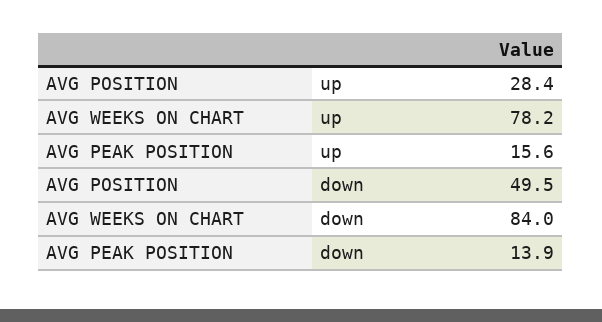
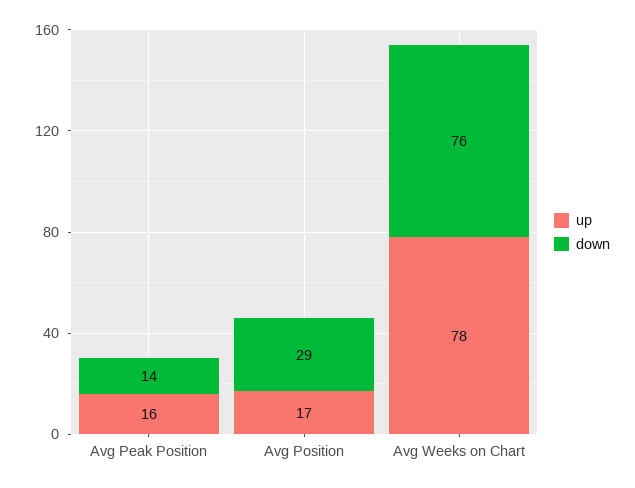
  {
    "up": {
-     "AVG POSITION": 28.4,
+     "AVG POSITION": 17,
      "AVG WEEKS ON CHART": 78.2,
      "AVG PEAK POSITION": 15.6
    },
    "down": {
-     "AVG POSITION": 49.5,
+     "AVG POSITION": 29,
-     "AVG WEEKS ON CHART": 84,
+     "AVG WEEKS ON CHART": 76,
      "AVG PEAK POSITION": 13.9
    }
  }

